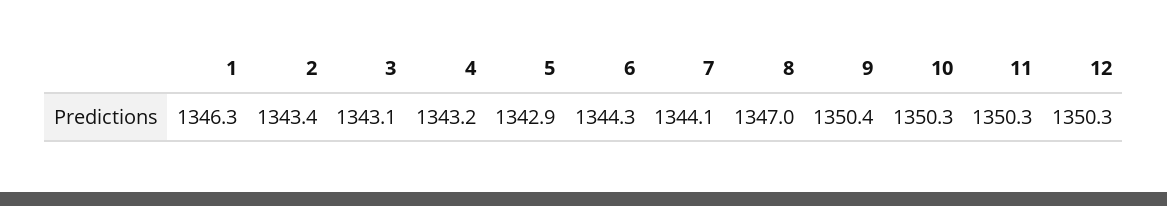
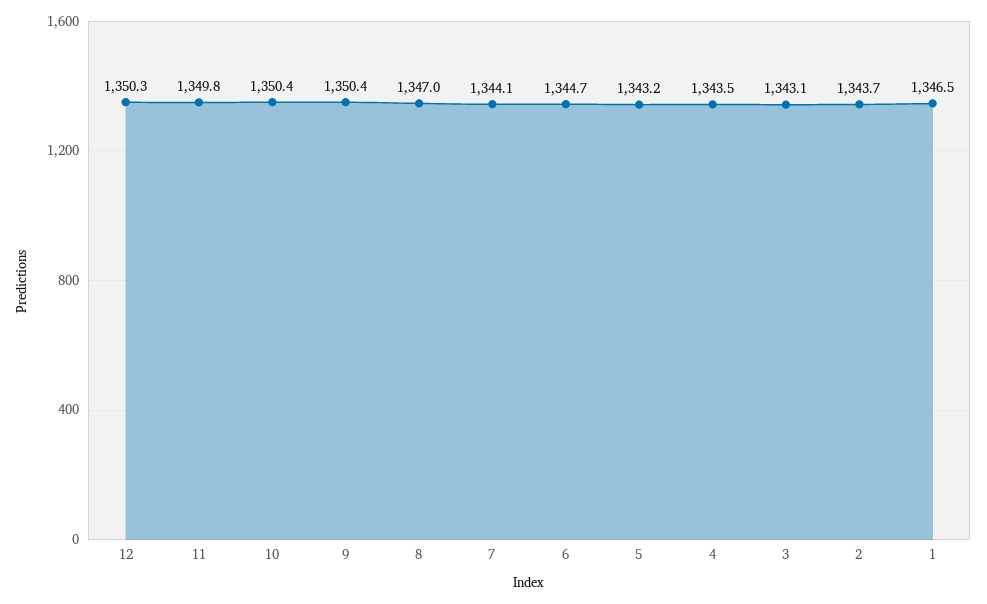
  {
-   "1": 1346.3,
+   "1": 1346.5,
-   "2": 1343.4,
+   "2": 1343.7,
    "3": 1343.1,
-   "4": 1343.2,
+   "4": 1343.5,
-   "5": 1342.9,
+   "5": 1343.2,
-   "6": 1344.3,
+   "6": 1344.7,
    "7": 1344.1,
    "8": 1347,
    "9": 1350.4,
-   "10": 1350.3,
+   "10": 1350.4,
-   "11": 1350.3,
+   "11": 1349.8,
    "12": 1350.3
  }

